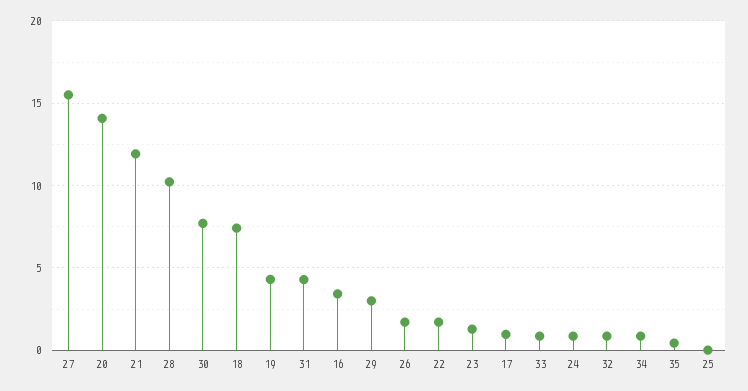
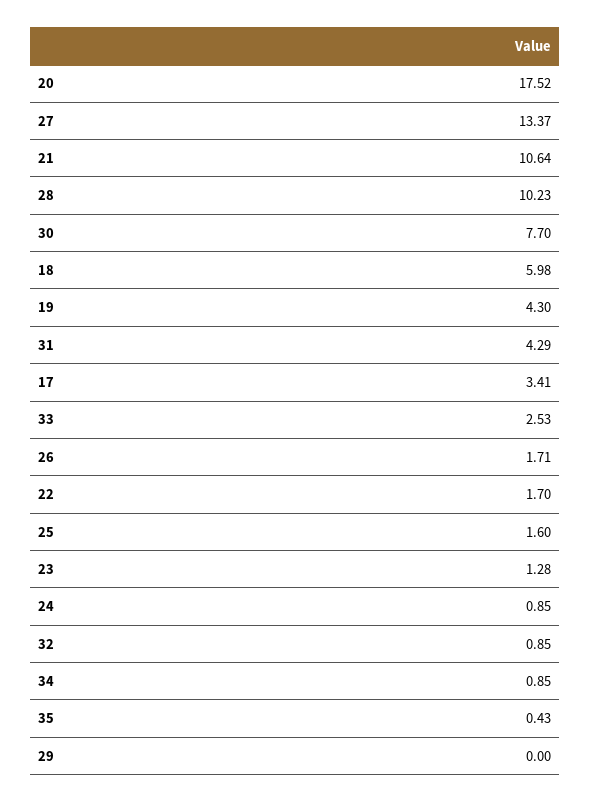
  {
-   "27": 15.5,
+   "27": 13.37,
-   "20": 14,
+   "20": 17.52,
-   "21": 12,
+   "21": 10.64,
    "28": 10.23,
    "30": 7.7,
-   "18": 7.5,
+   "18": 5.98,
    "19": 4.3,
    "31": 4.29,
-   "16": 3.5,
-   "29": 3,
+   "29": 0,
    "26": 1.71,
    "22": 1.7,
    "23": 1.28,
-   "17": 1,
+   "17": 3.41,
-   "33": 1,
+   "33": 2.53,
    "24": 0.85,
    "32": 0.85,
    "34": 0.85,
    "35": 0.43,
-   "25": 0
+   "25": 1.6
  }

